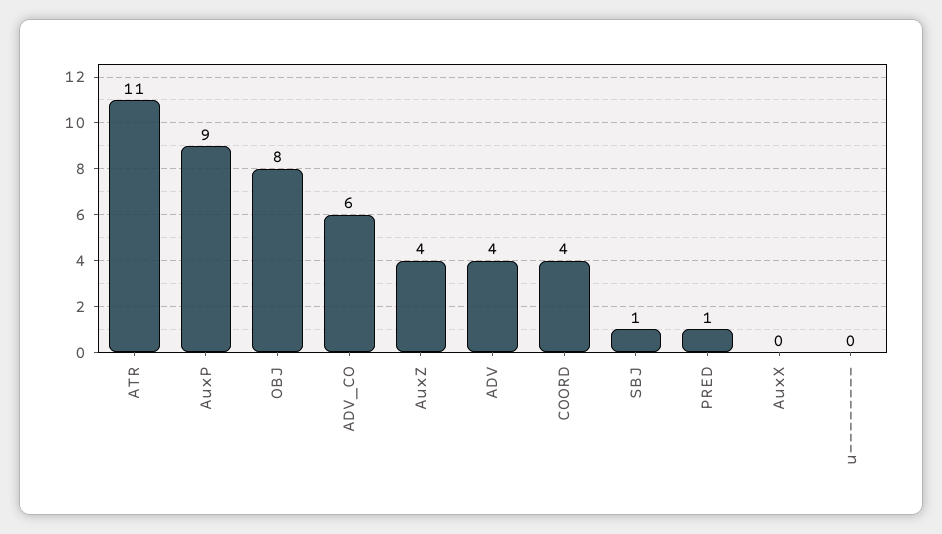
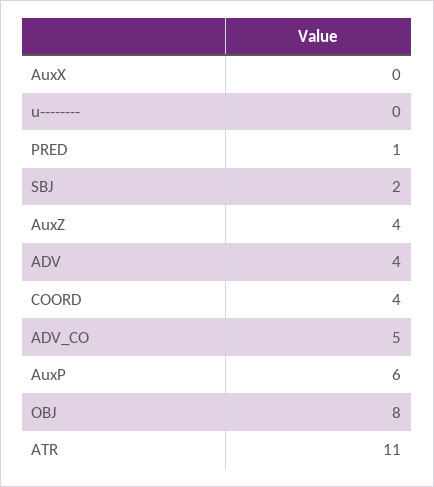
  {
    "ATR": 11,
-   "AuxP": 9,
+   "AuxP": 6,
    "OBJ": 8,
-   "ADV_CO": 6,
+   "ADV_CO": 5,
    "AuxZ": 4,
    "ADV": 4,
    "COORD": 4,
-   "SBJ": 1,
+   "SBJ": 2,
    "PRED": 1,
    "AuxX": 0,
    "u--------": 0
  }

